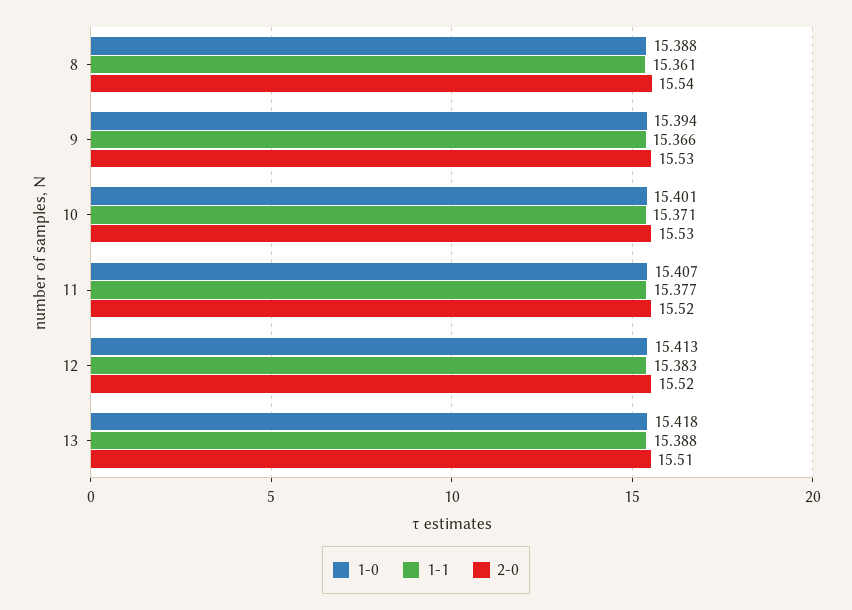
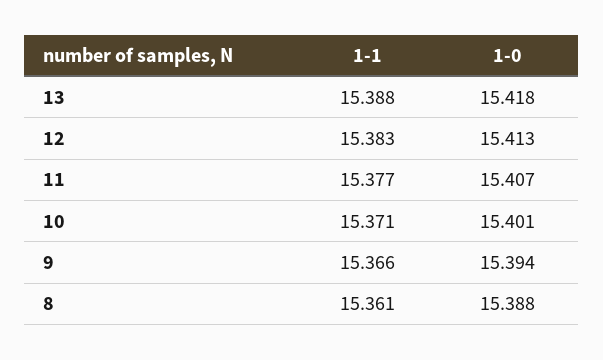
  {
    "1-0": {
      "8": 15.388,
      "9": 15.394,
      "10": 15.401,
      "11": 15.407,
      "12": 15.413,
      "13": 15.418
    },
    "1-1": {
      "8": 15.361,
      "9": 15.366,
      "10": 15.371,
      "11": 15.377,
      "12": 15.383,
      "13": 15.388
-   },
+   }
-   "2-0": {
-     "8": 15.54,
-     "9": 15.53,
-     "10": 15.53,
-     "11": 15.52,
-     "12": 15.52,
-     "13": 15.51
-   }
  }

